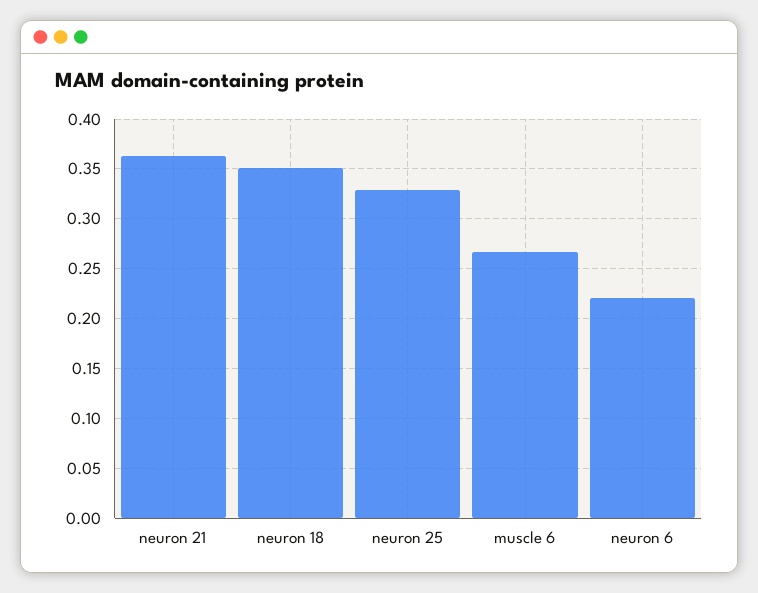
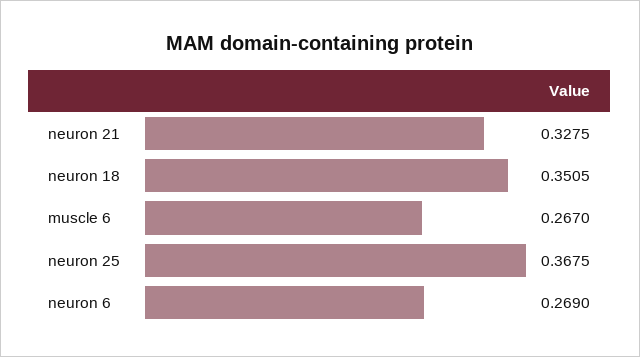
  {
-   "neuron 21": 0.36,
+   "neuron 21": 0.3275,
    "neuron 18": 0.3505,
-   "neuron 25": 0.33,
+   "neuron 25": 0.3675,
    "muscle 6": 0.267,
-   "neuron 6": 0.22
+   "neuron 6": 0.269
  }

